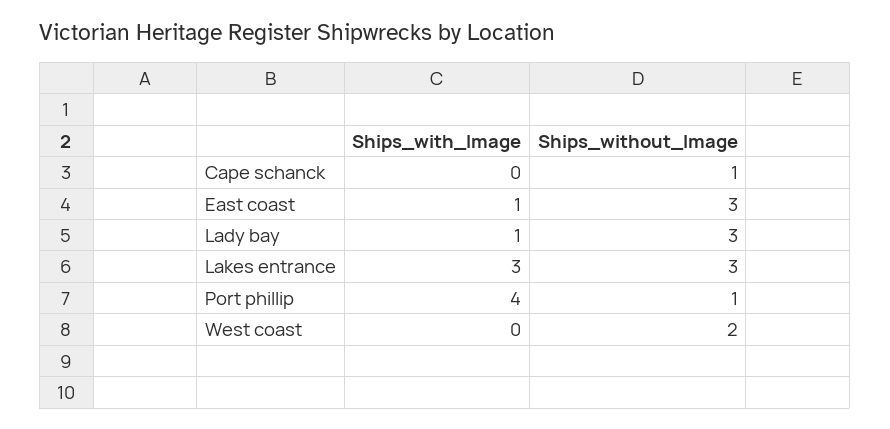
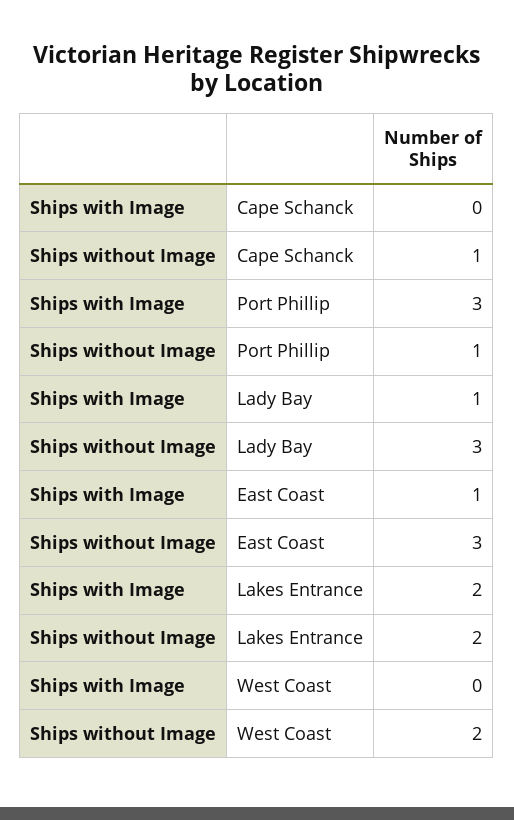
  {
    "Ships_with_Image": {
      "Cape schanck": 0,
      "East coast": 1,
      "Lady bay": 1,
-     "Lakes entrance": 3,
+     "Lakes entrance": 2,
-     "Port phillip": 4,
+     "Port phillip": 3,
      "West coast": 0
    },
    "Ships_without_Image": {
      "Cape schanck": 1,
      "East coast": 3,
      "Lady bay": 3,
-     "Lakes entrance": 3,
+     "Lakes entrance": 2,
      "Port phillip": 1,
      "West coast": 2
    }
  }

